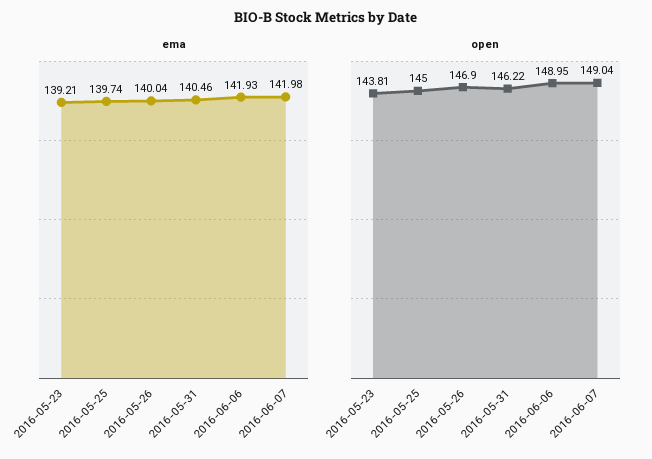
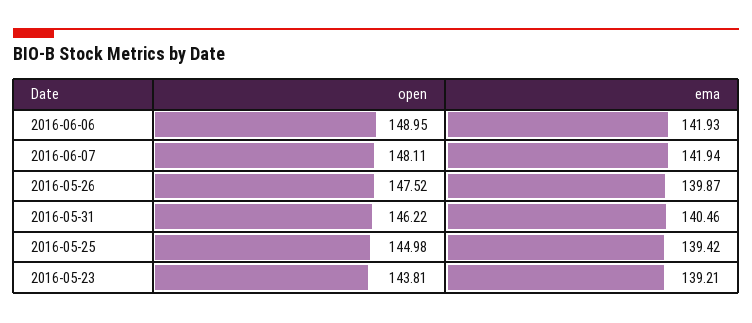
  {
    "ema": {
      "2016-05-23": 139.21,
-     "2016-05-25": 139.74,
+     "2016-05-25": 139.42,
-     "2016-05-26": 140.04,
+     "2016-05-26": 139.87,
      "2016-05-31": 140.46,
      "2016-06-06": 141.93,
-     "2016-06-07": 141.98
+     "2016-06-07": 141.94
    },
    "open": {
      "2016-05-23": 143.81,
-     "2016-05-25": 145,
+     "2016-05-25": 144.98,
-     "2016-05-26": 146.9,
+     "2016-05-26": 147.52,
      "2016-05-31": 146.22,
      "2016-06-06": 148.95,
-     "2016-06-07": 149.04
+     "2016-06-07": 148.11
    }
  }

